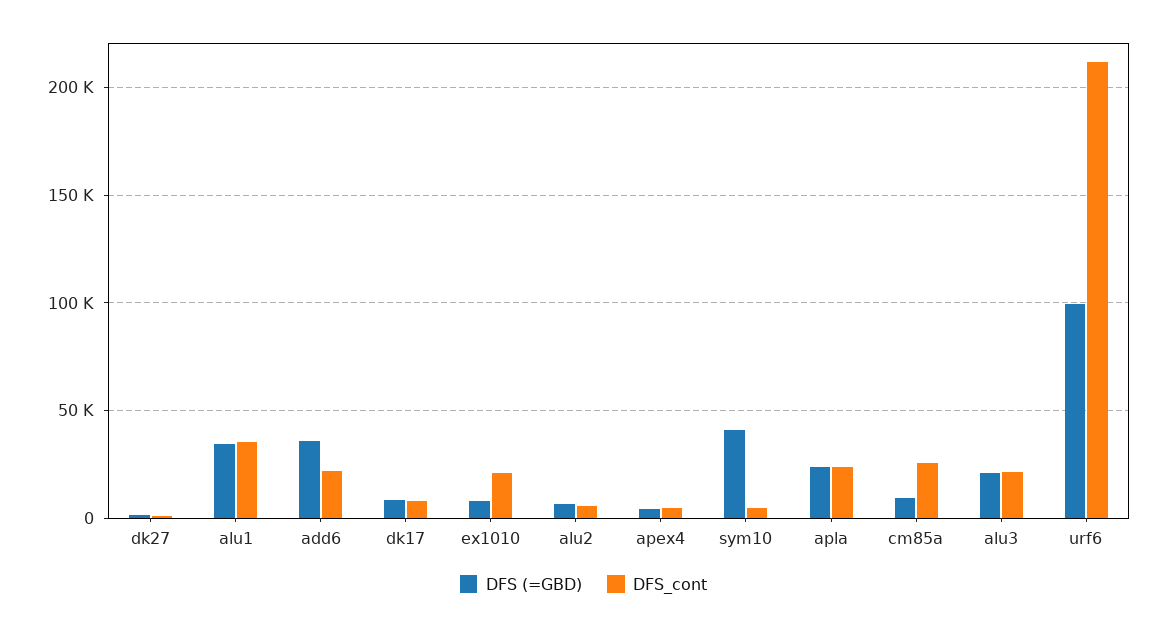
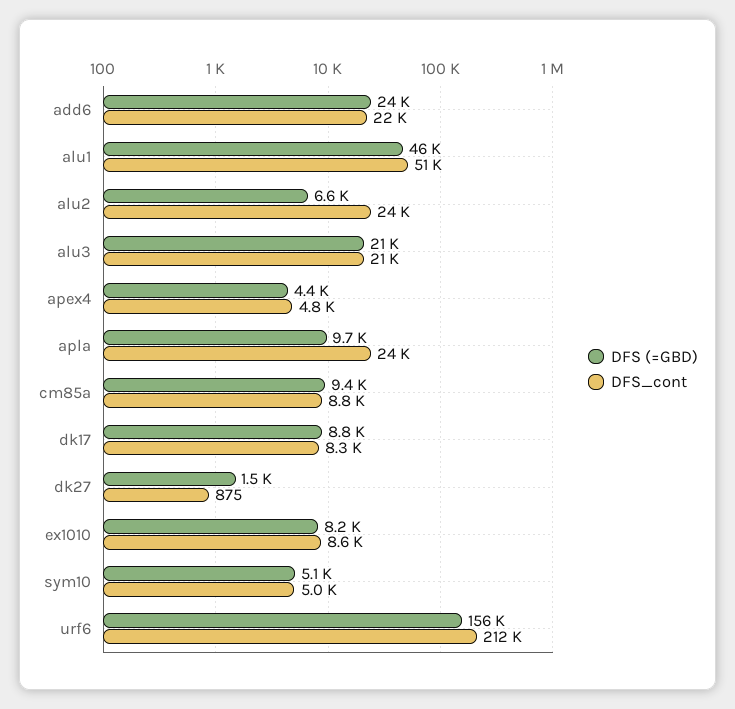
  {
    "DFS (=GBD)": {
      "dk27": 1500,
-     "alu1": 35000,
+     "alu1": 46000,
-     "add6": 35000,
+     "add6": 24000,
      "dk17": 8800,
      "ex1010": 8200,
      "alu2": 6600,
      "apex4": 4400,
-     "sym10": 40000,
+     "sym10": 5100,
-     "apla": 25000,
+     "apla": 9700,
      "cm85a": 9400,
      "alu3": 21000,
-     "urf6": 100000
+     "urf6": 156000
    },
    "DFS_cont": {
      "dk27": 875,
-     "alu1": 35000,
+     "alu1": 51000,
      "add6": 22000,
      "dk17": 8300,
-     "ex1010": 20000,
+     "ex1010": 8600,
-     "alu2": 5000,
+     "alu2": 24000,
      "apex4": 4800,
      "sym10": 5000,
      "apla": 24000,
-     "cm85a": 25000,
+     "cm85a": 8800,
      "alu3": 21000,
      "urf6": 212000
    }
  }

